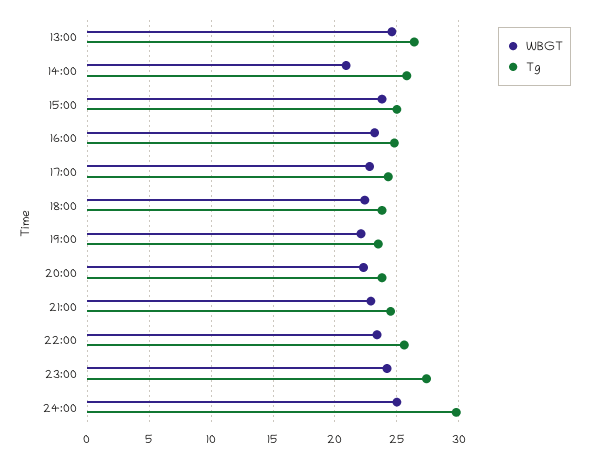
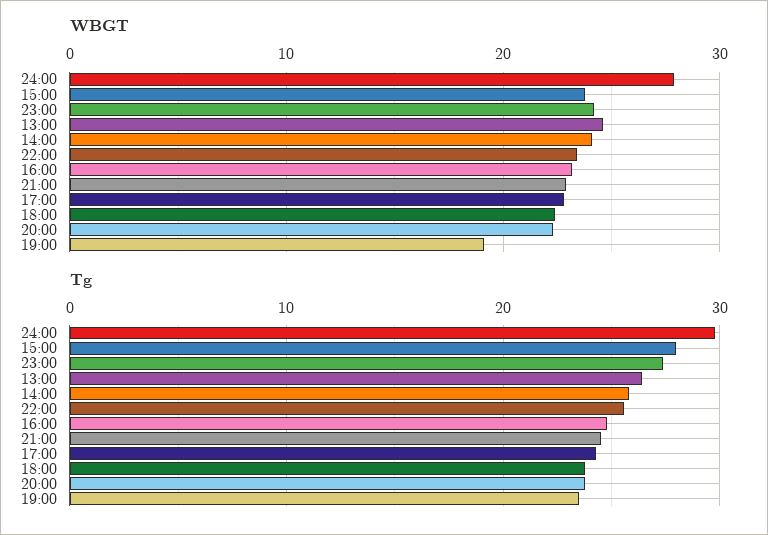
  {
    "WBGT": {
      "13:00": 24.5,
-     "14:00": 21,
+     "14:00": 24,
      "15:00": 24,
      "16:00": 23,
      "17:00": 23,
      "18:00": 22.5,
-     "19:00": 22,
+     "19:00": 19,
      "20:00": 22.5,
      "21:00": 23,
      "22:00": 23.5,
      "23:00": 24,
-     "24:00": 25
+     "24:00": 28
    },
    "Tg": {
      "13:00": 26.5,
      "14:00": 26,
-     "15:00": 25,
+     "15:00": 28,
      "16:00": 25,
      "17:00": 24.5,
      "18:00": 24,
      "19:00": 23.5,
      "20:00": 24,
      "21:00": 24.5,
      "22:00": 25.5,
      "23:00": 27.5,
      "24:00": 30
    }
  }

